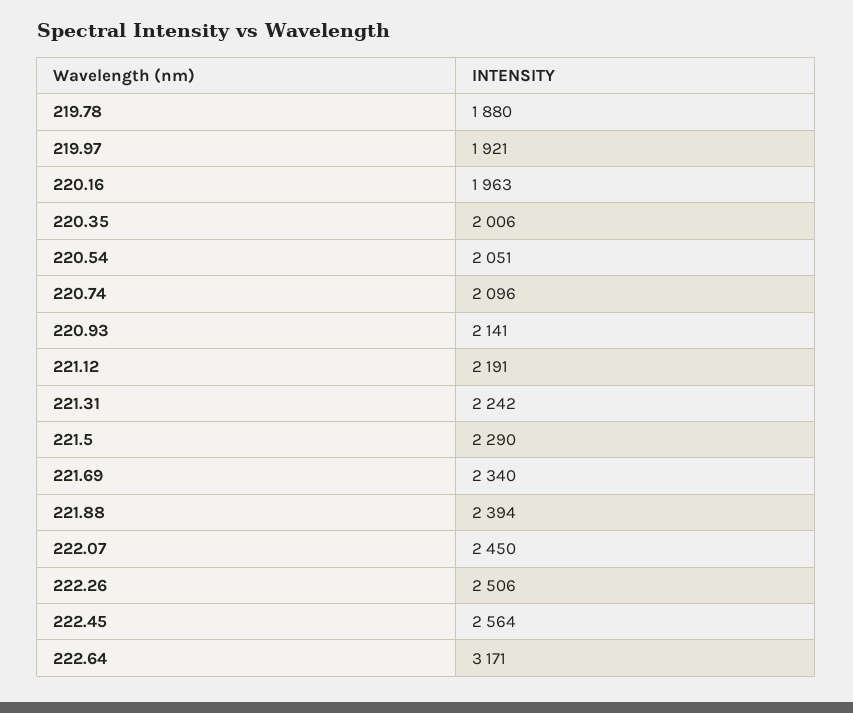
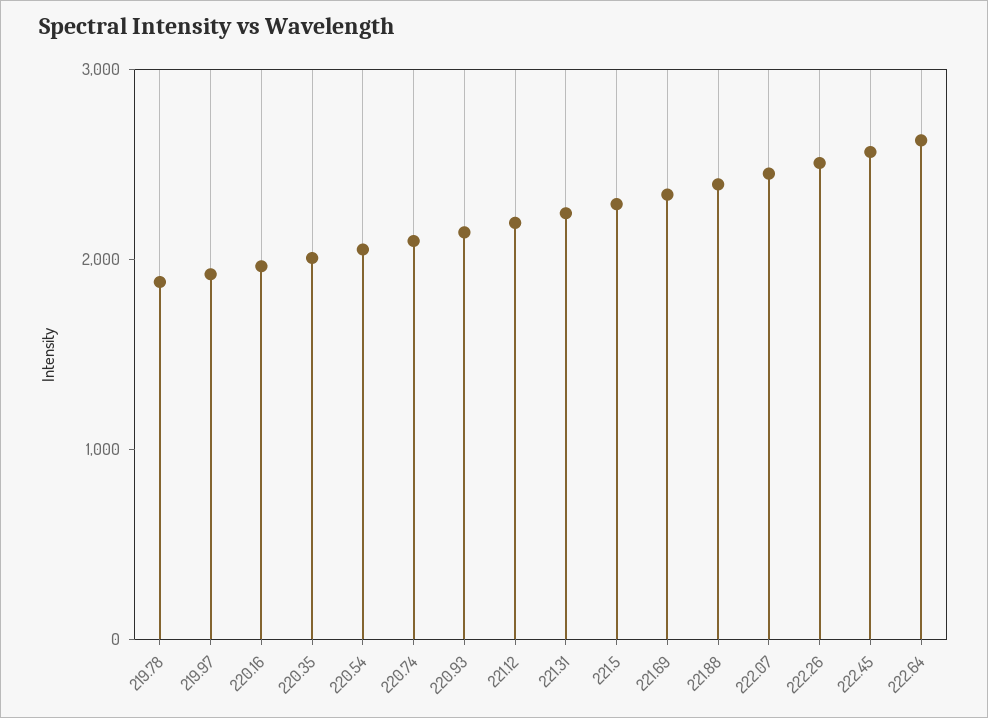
  {
    "219.78": 1880,
    "219.97": 1921,
    "220.16": 1963,
    "220.35": 2006,
    "220.54": 2051,
    "220.74": 2096,
    "220.93": 2141,
    "221.12": 2191,
    "221.31": 2242,
    "221.5": 2290,
    "221.69": 2340,
    "221.88": 2394,
    "222.07": 2450,
    "222.26": 2506,
    "222.45": 2564,
-   "222.64": 3171
+   "222.64": 2600
  }

